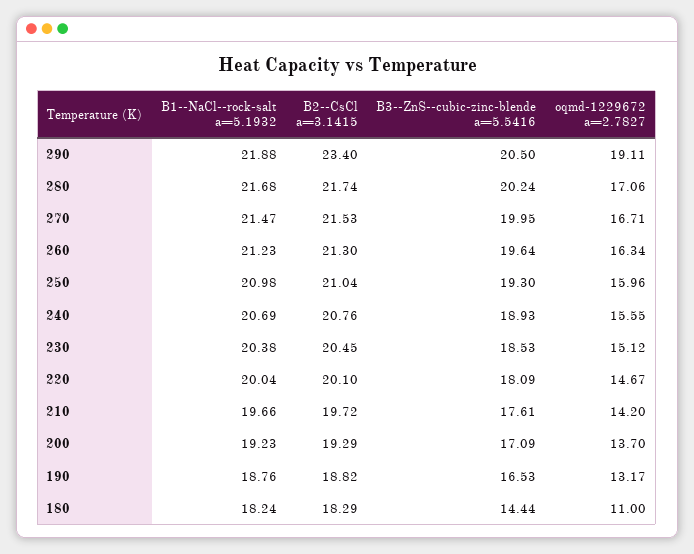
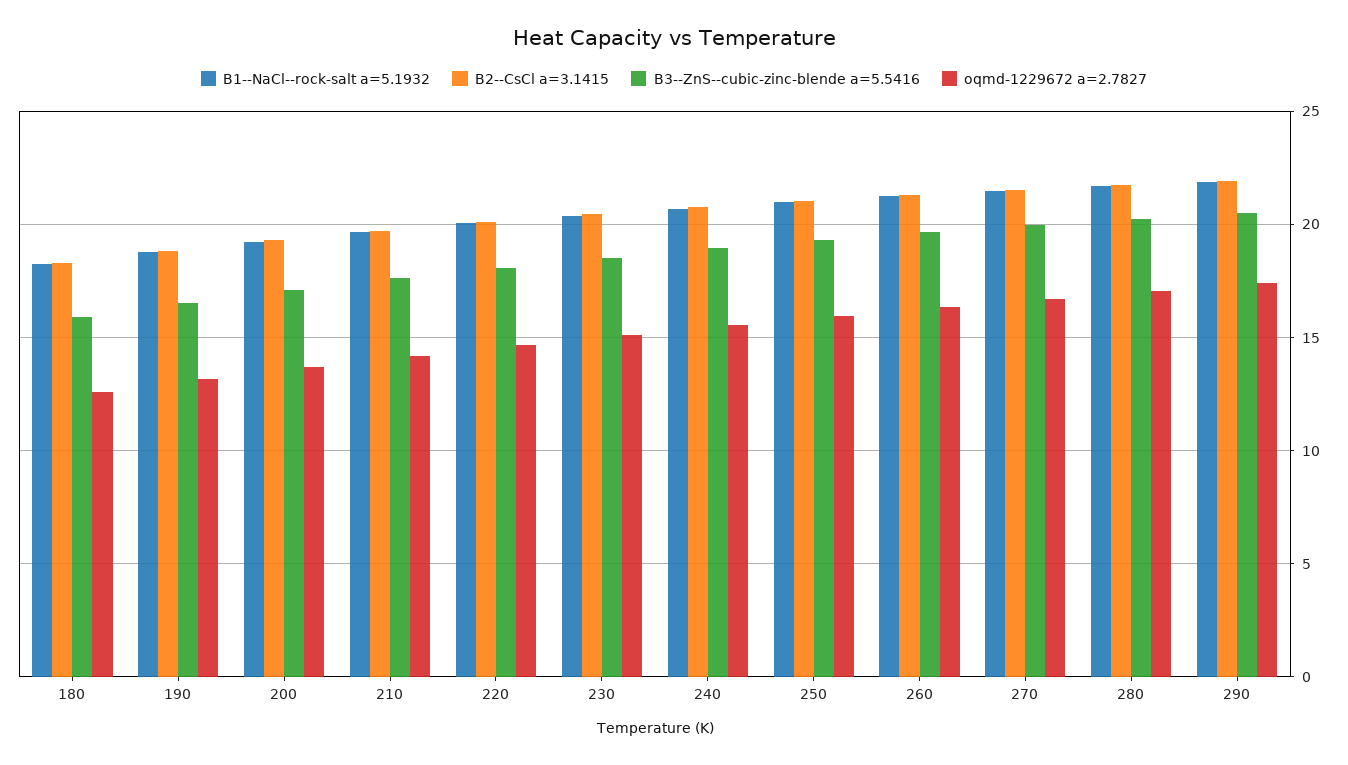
  {
    "B1--NaCl--rock-salt a=5.1932": {
      "290": 21.88,
      "280": 21.68,
      "270": 21.47,
      "260": 21.23,
      "250": 20.98,
      "240": 20.69,
      "230": 20.38,
      "220": 20.04,
      "210": 19.66,
      "200": 19.23,
      "190": 18.76,
      "180": 18.24
    },
    "B2--CsCl a=3.1415": {
-     "290": 23.4,
+     "290": 22,
      "280": 21.74,
      "270": 21.53,
      "260": 21.3,
      "250": 21.04,
      "240": 20.76,
      "230": 20.45,
      "220": 20.1,
      "210": 19.72,
      "200": 19.29,
      "190": 18.82,
      "180": 18.29
    },
    "B3--ZnS--cubic-zinc-blende a=5.5416": {
      "290": 20.5,
      "280": 20.24,
      "270": 19.95,
      "260": 19.64,
      "250": 19.3,
      "240": 18.93,
      "230": 18.53,
      "220": 18.09,
      "210": 17.61,
      "200": 17.09,
      "190": 16.53,
-     "180": 14.44
+     "180": 16
    },
    "oqmd-1229672 a=2.7827": {
-     "290": 19.11,
+     "290": 17.5,
      "280": 17.06,
      "270": 16.71,
      "260": 16.34,
      "250": 15.96,
      "240": 15.55,
      "230": 15.12,
      "220": 14.67,
      "210": 14.2,
      "200": 13.7,
      "190": 13.17,
-     "180": 11
+     "180": 12.5
    }
  }

